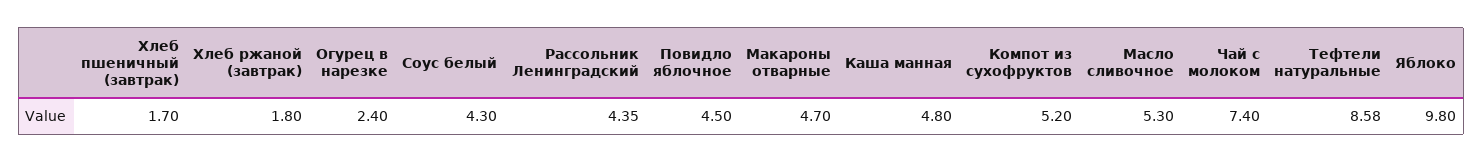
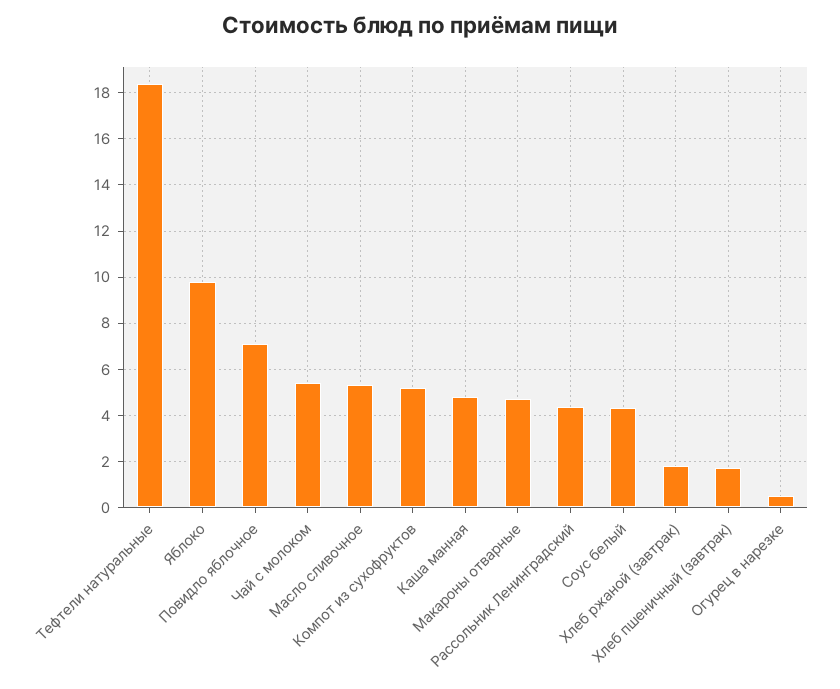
  {
    "Хлеб пшеничный (завтрак)": 1.7,
    "Хлеб ржаной (завтрак)": 1.8,
-   "Огурец в нарезке": 2.4,
+   "Огурец в нарезке": 0.5,
    "Соус белый": 4.3,
    "Рассольник Ленинградский": 4.35,
-   "Повидло яблочное": 4.5,
+   "Повидло яблочное": 7,
    "Макароны отварные": 4.7,
    "Каша манная": 4.8,
    "Компот из сухофруктов": 5.2,
    "Масло сливочное": 5.3,
-   "Чай с молоком": 7.4,
+   "Чай с молоком": 5.5,
-   "Тефтели натуральные": 8.58,
+   "Тефтели натуральные": 18.5,
    "Яблоко": 9.8
  }

